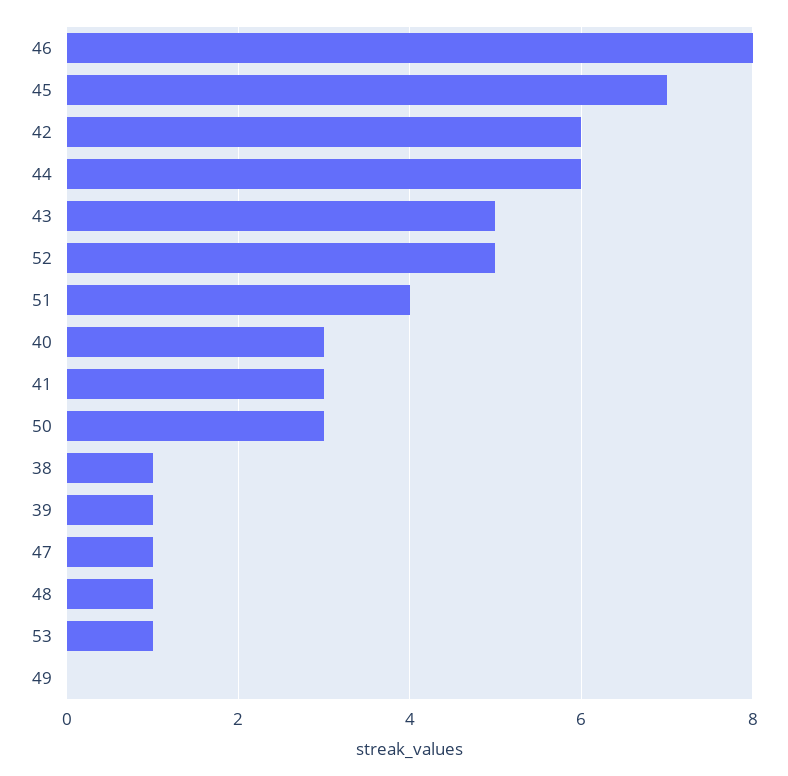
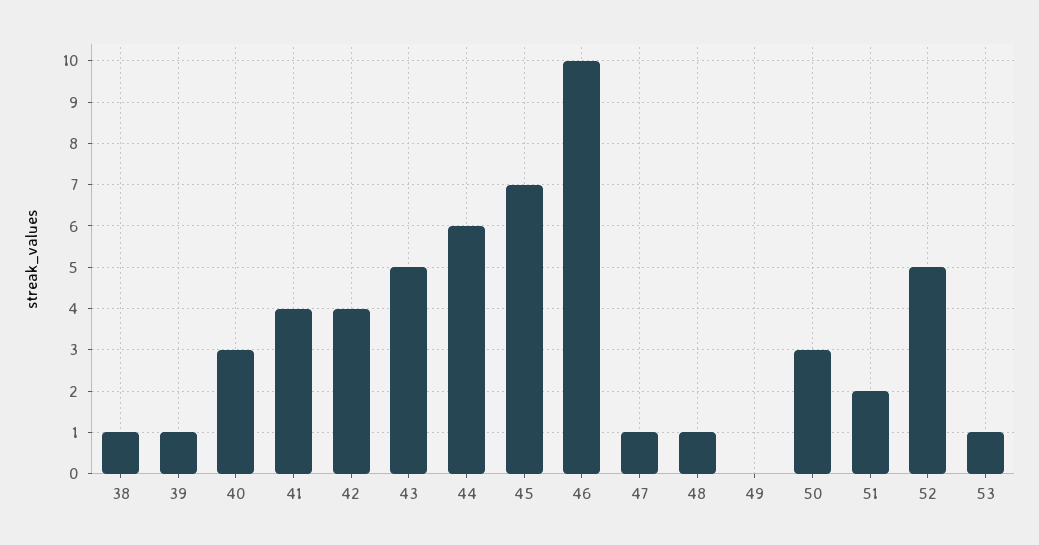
  {
-   "46": 8,
+   "46": 10,
    "45": 7,
-   "42": 6,
+   "42": 4,
    "44": 6,
    "43": 5,
    "52": 5,
-   "51": 4,
+   "51": 2,
    "40": 3,
-   "41": 3,
+   "41": 4,
    "50": 3,
    "38": 1,
    "39": 1,
    "47": 1,
    "48": 1,
    "53": 1,
    "49": 0
  }

